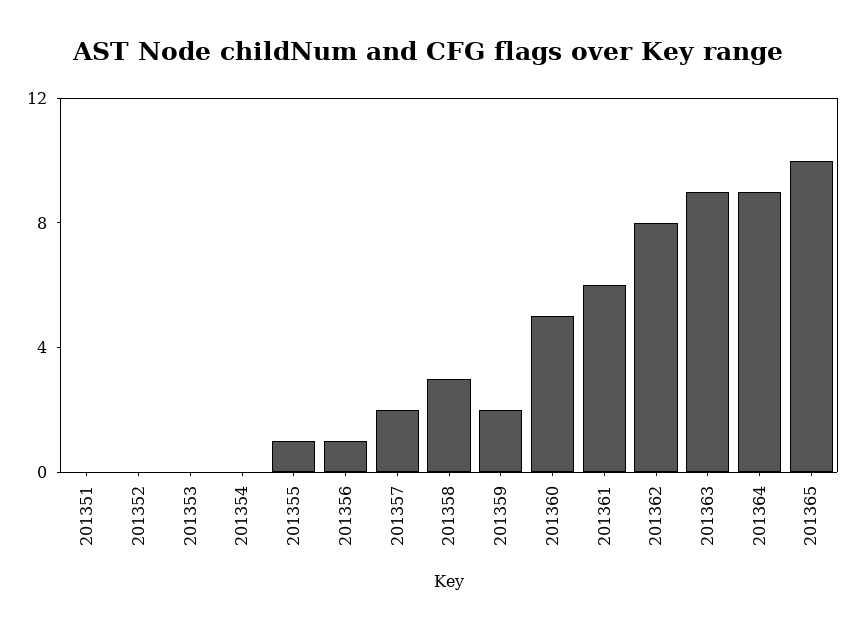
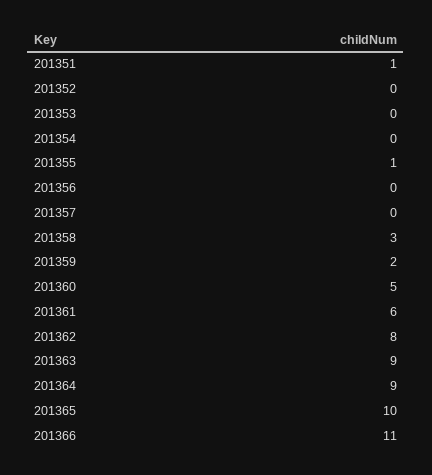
  {
-   "201351": 0,
+   "201351": 1,
    "201352": 0,
    "201353": 0,
    "201354": 0,
    "201355": 1,
-   "201356": 1,
+   "201356": 0,
-   "201357": 2,
+   "201357": 0,
    "201358": 3,
    "201359": 2,
    "201360": 5,
    "201361": 6,
    "201362": 8,
    "201363": 9,
    "201364": 9,
-   "201365": 10
+   "201365": 10,
+   "201366": 11
  }

